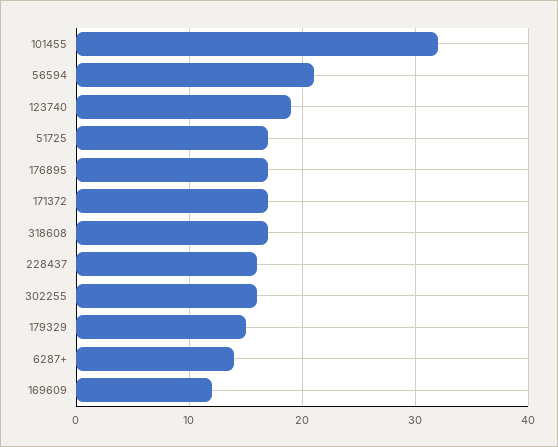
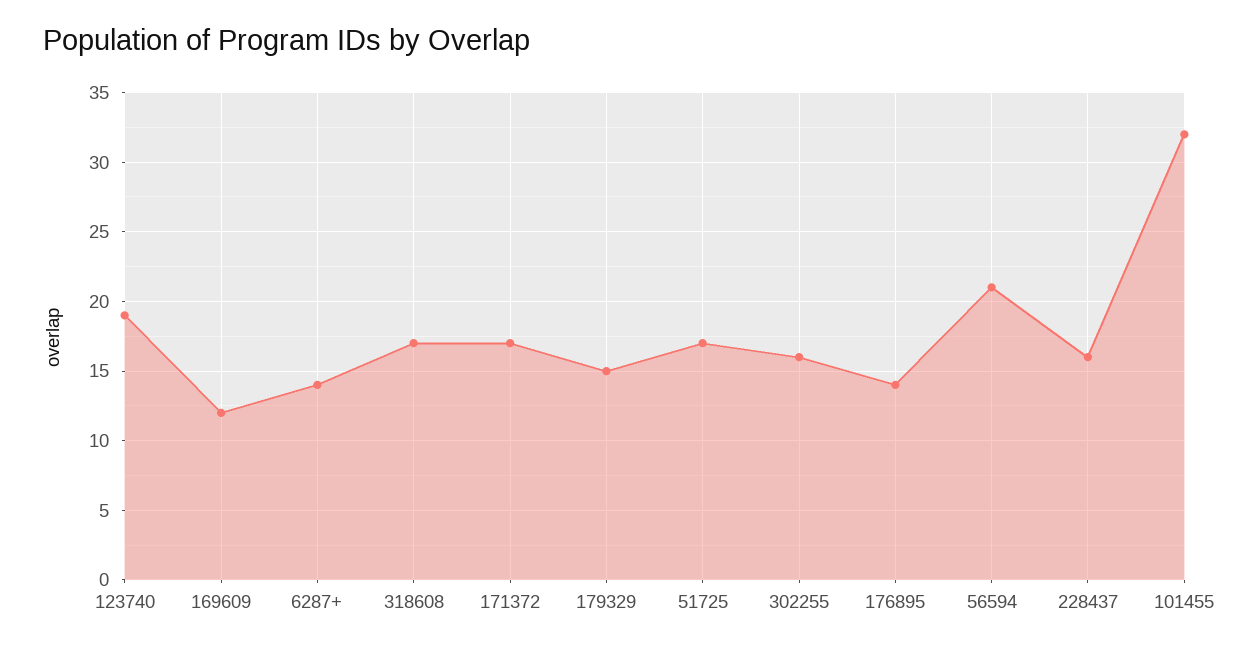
  {
    "101455": 32,
    "56594": 21,
    "123740": 19,
    "51725": 17,
-   "176895": 17,
+   "176895": 14,
    "171372": 17,
    "318608": 17,
    "228437": 16,
    "302255": 16,
    "179329": 15,
    "6287+": 14,
    "169609": 12
  }

